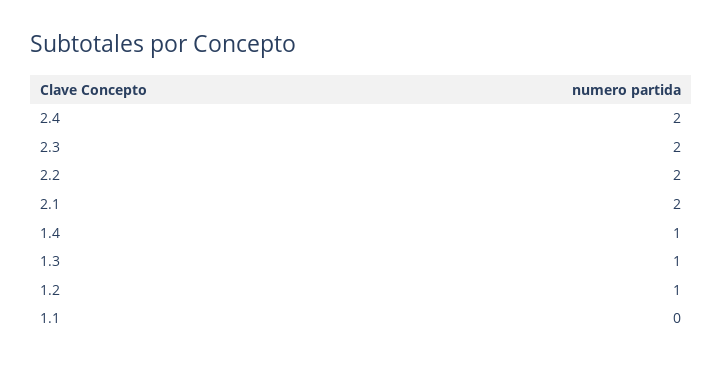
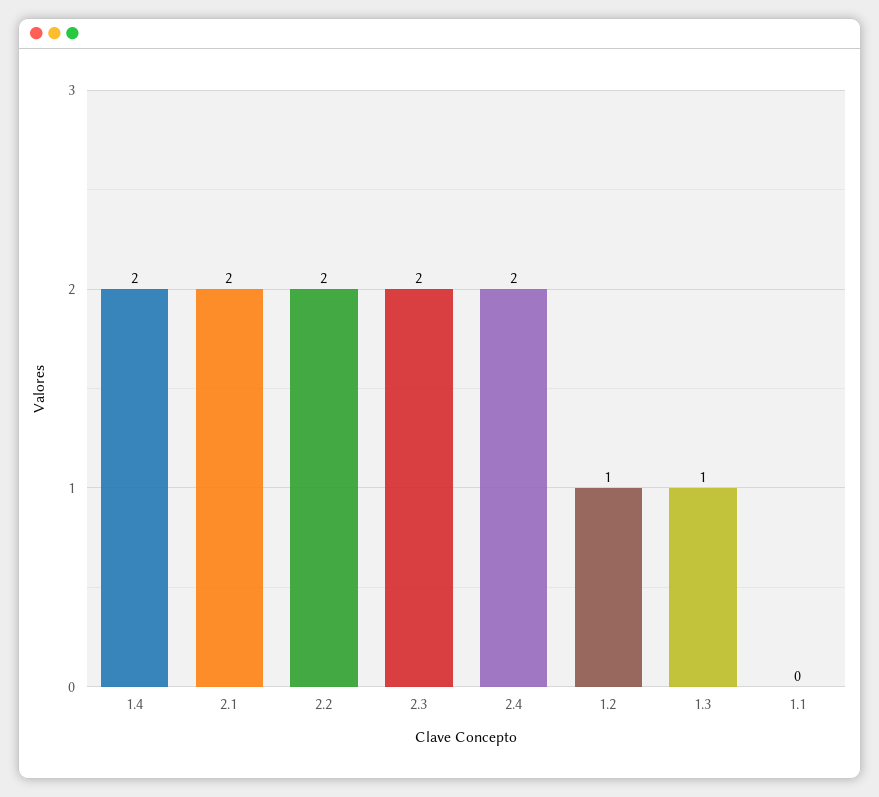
  {
    "2.4": 2,
    "2.3": 2,
    "2.2": 2,
    "2.1": 2,
-   "1.4": 1,
+   "1.4": 2,
    "1.3": 1,
    "1.2": 1,
    "1.1": 0
  }

